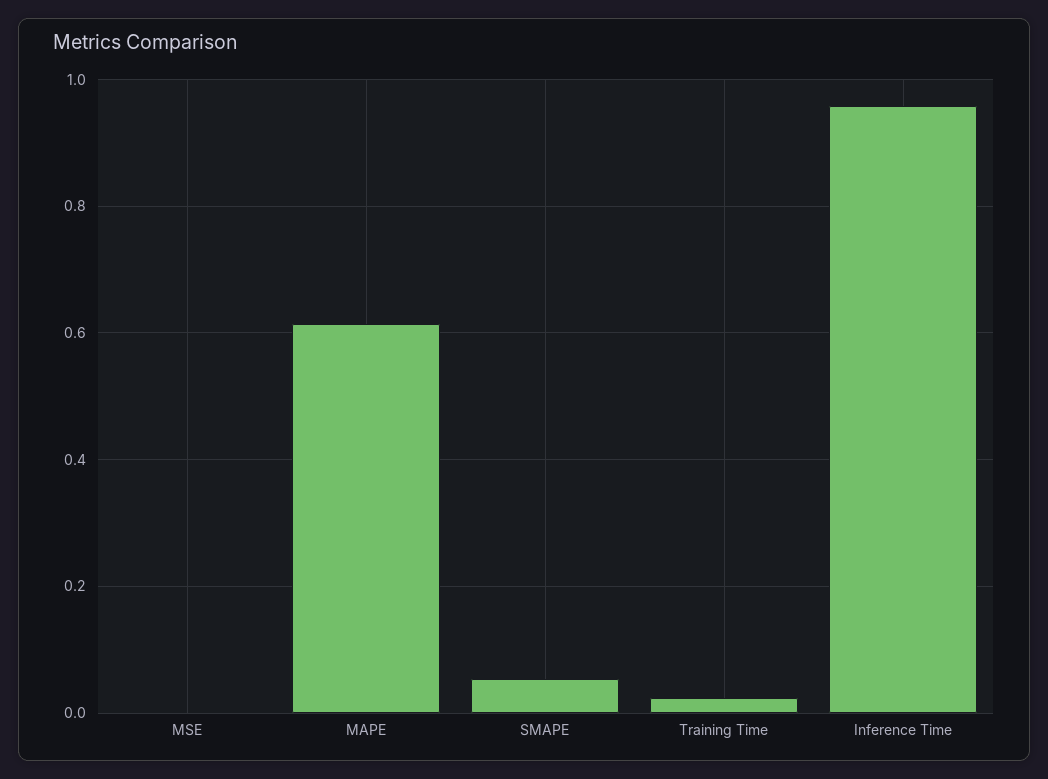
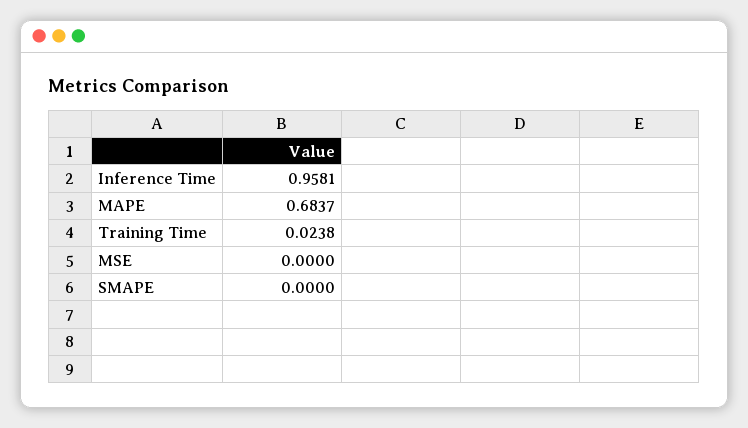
  {
    "MSE": 0,
-   "MAPE": 0.62,
+   "MAPE": 0.6837,
-   "SMAPE": 0.06,
+   "SMAPE": 0,
    "Training Time": 0.0238,
    "Inference Time": 0.9581
  }

